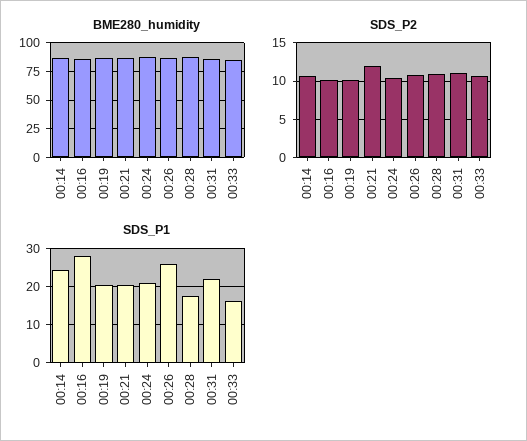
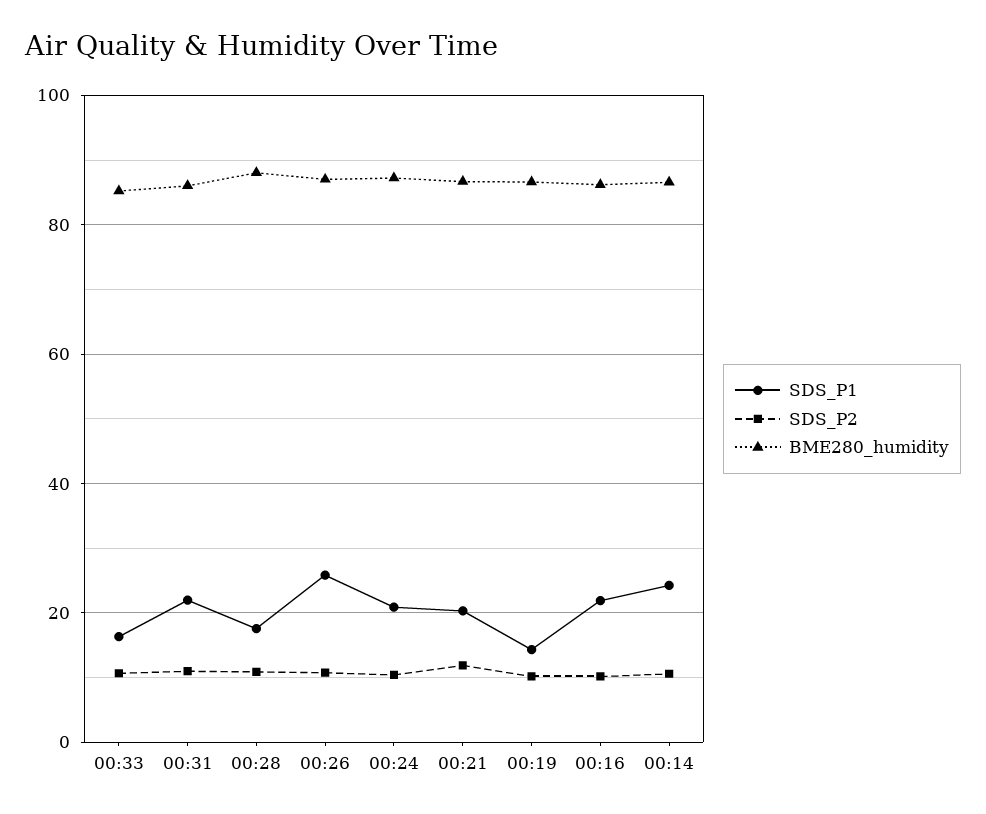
  {
    "BME280_humidity": {
      "00:14": 86,
      "00:16": 86,
      "00:19": 86,
      "00:21": 86,
      "00:24": 88,
      "00:26": 88,
      "00:28": 88,
      "00:31": 86,
      "00:33": 86
    },
    "SDS_P2": {
      "00:14": 11,
      "00:16": 10,
      "00:19": 10,
      "00:21": 12,
      "00:24": 10,
      "00:26": 11,
      "00:28": 11,
      "00:31": 11,
      "00:33": 11
    },
    "SDS_P1": {
      "00:14": 24,
-     "00:16": 28,
+     "00:16": 22,
-     "00:19": 20,
+     "00:19": 14,
      "00:21": 20,
      "00:24": 20,
      "00:26": 26,
      "00:28": 18,
      "00:31": 22,
      "00:33": 16
    }
  }

